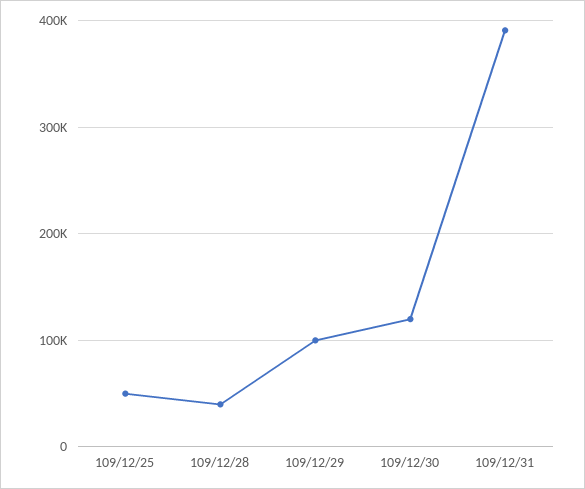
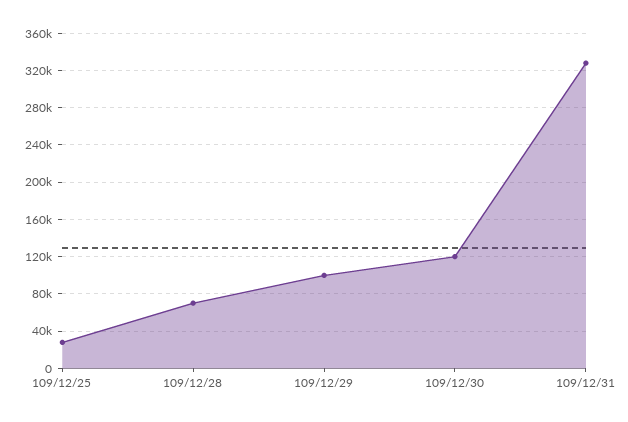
  {
-   "109/12/25": 50000,
+   "109/12/25": 30000,
-   "109/12/28": 40000,
+   "109/12/28": 70000,
    "109/12/29": 100000,
    "109/12/30": 120000,
-   "109/12/31": 390000
+   "109/12/31": 330000
  }

